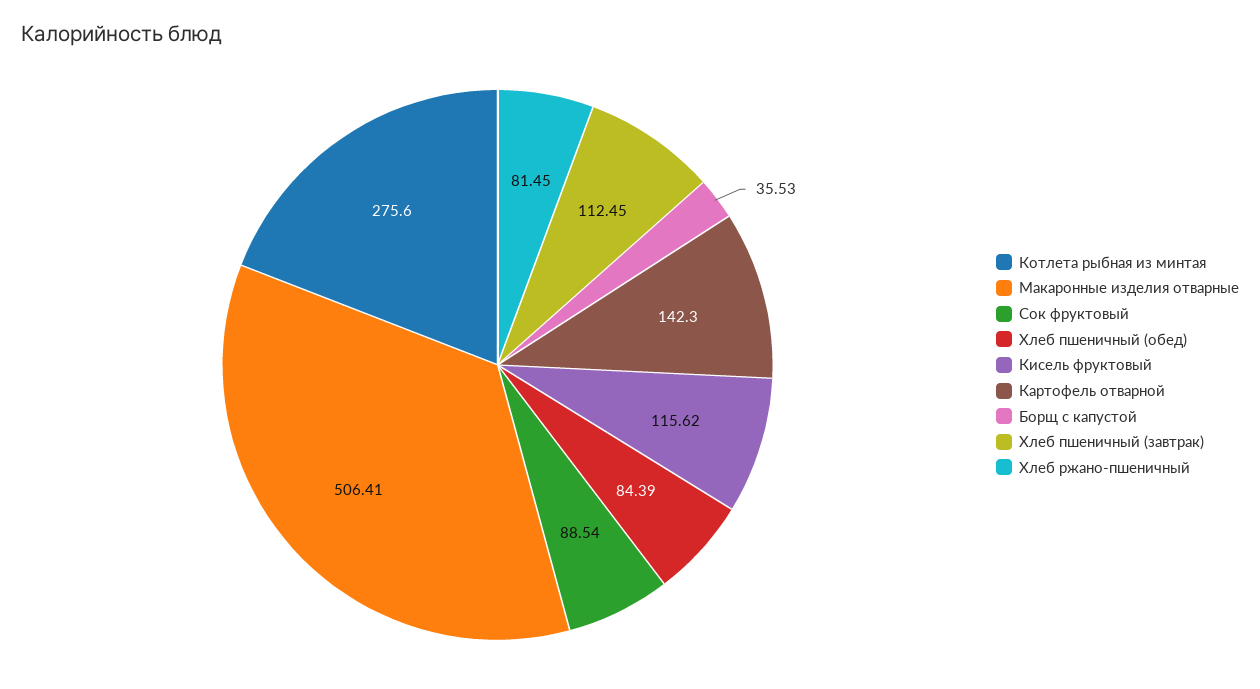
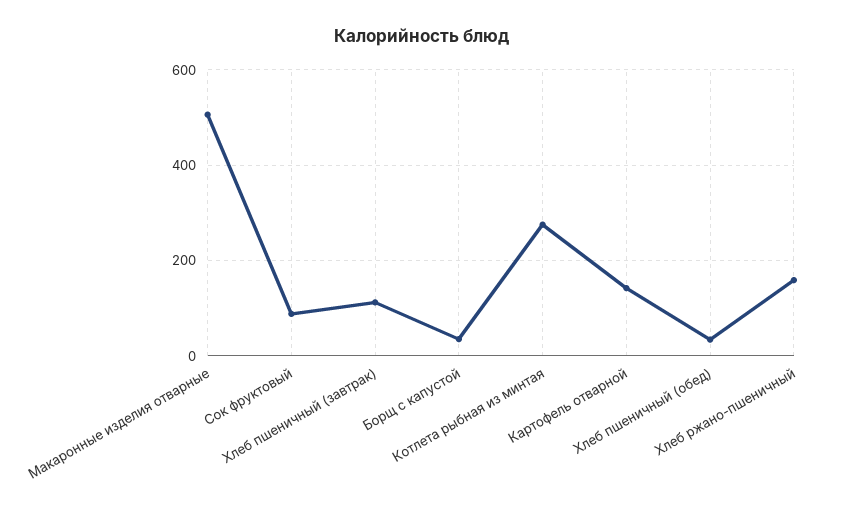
  {
    "Котлета рыбная из минтая": 275.6,
    "Макаронные изделия отварные": 506.41,
    "Сок фруктовый": 88.54,
-   "Хлеб пшеничный (обед)": 84.39,
+   "Хлеб пшеничный (обед)": 40,
-   "Кисель фруктовый": 115.62,
    "Картофель отварной": 142.3,
    "Борщ с капустой": 35.53,
    "Хлеб пшеничный (завтрак)": 112.45,
-   "Хлеб ржано-пшеничный": 81.45
+   "Хлеб ржано-пшеничный": 160
  }

